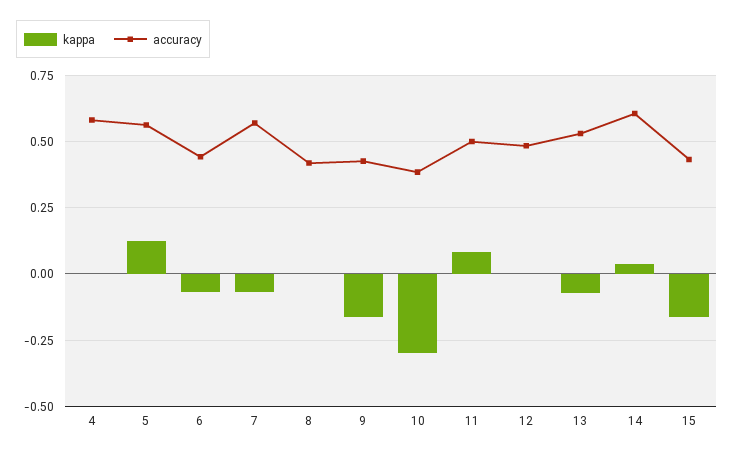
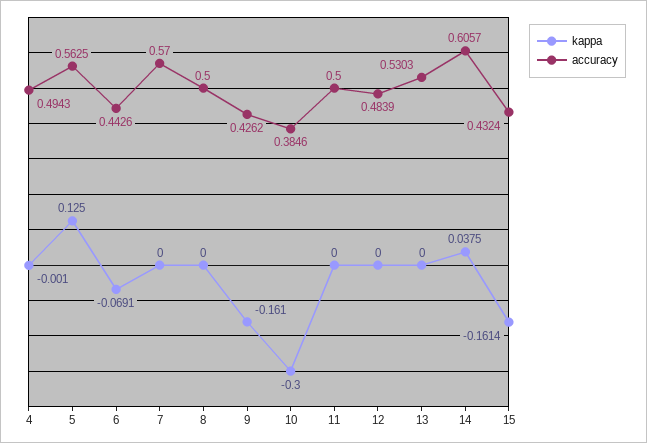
  {
    "kappa": {
      "4": -0.001,
      "5": 0.125,
      "6": -0.0691,
-     "7": -0.075,
+     "7": 0,
      "8": 0,
      "9": -0.161,
      "10": -0.3,
-     "11": 0.075,
+     "11": 0,
      "12": 0,
-     "13": -0.075,
+     "13": 0,
      "14": 0.0375,
      "15": -0.1614
    },
    "accuracy": {
-     "4": 0.575,
+     "4": 0.4943,
      "5": 0.5625,
      "6": 0.4426,
      "7": 0.57,
-     "8": 0.425,
+     "8": 0.5,
      "9": 0.4262,
      "10": 0.3846,
      "11": 0.5,
      "12": 0.4839,
      "13": 0.5303,
      "14": 0.6057,
      "15": 0.4324
    }
  }

